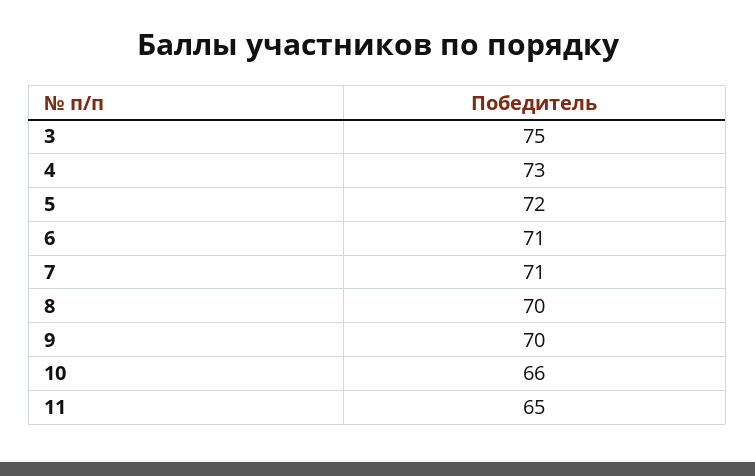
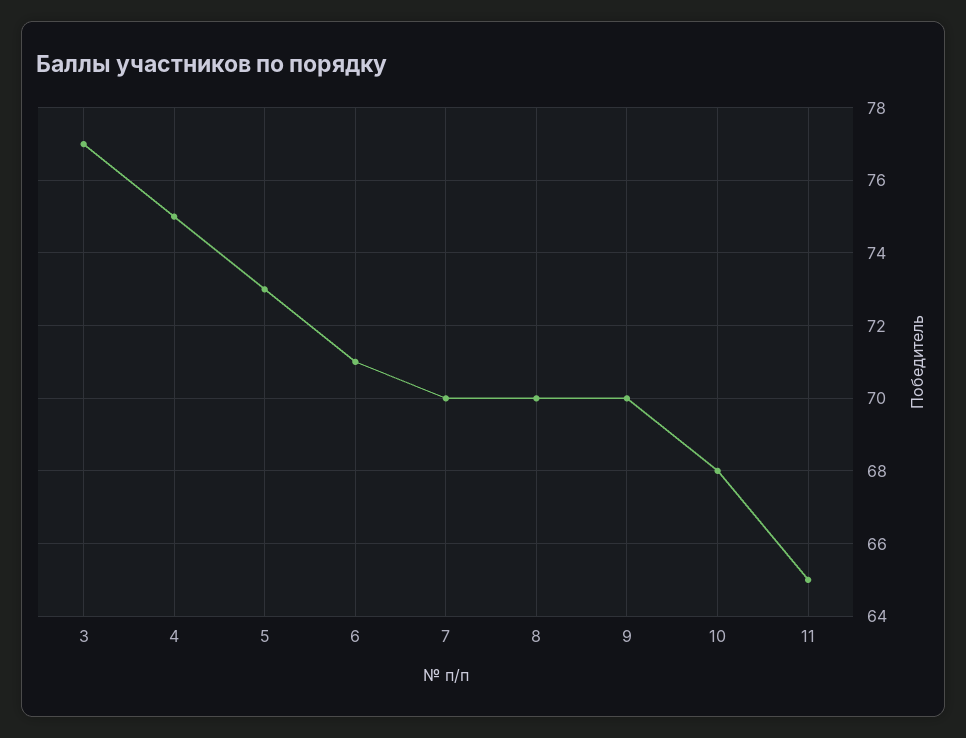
  {
-   "3": 75,
+   "3": 77,
-   "4": 73,
+   "4": 75,
-   "5": 72,
+   "5": 73,
    "6": 71,
-   "7": 71,
+   "7": 70,
    "8": 70,
    "9": 70,
-   "10": 66,
+   "10": 68,
    "11": 65
  }

